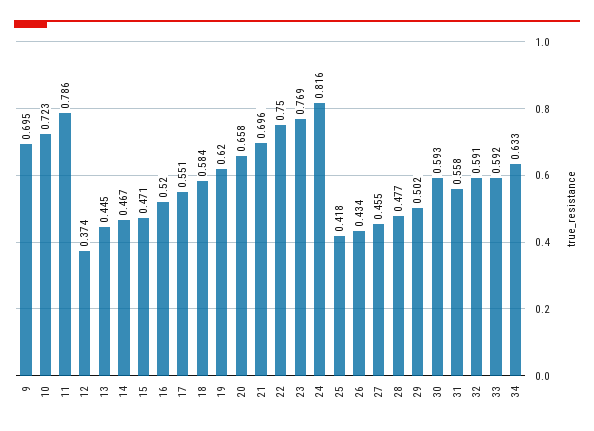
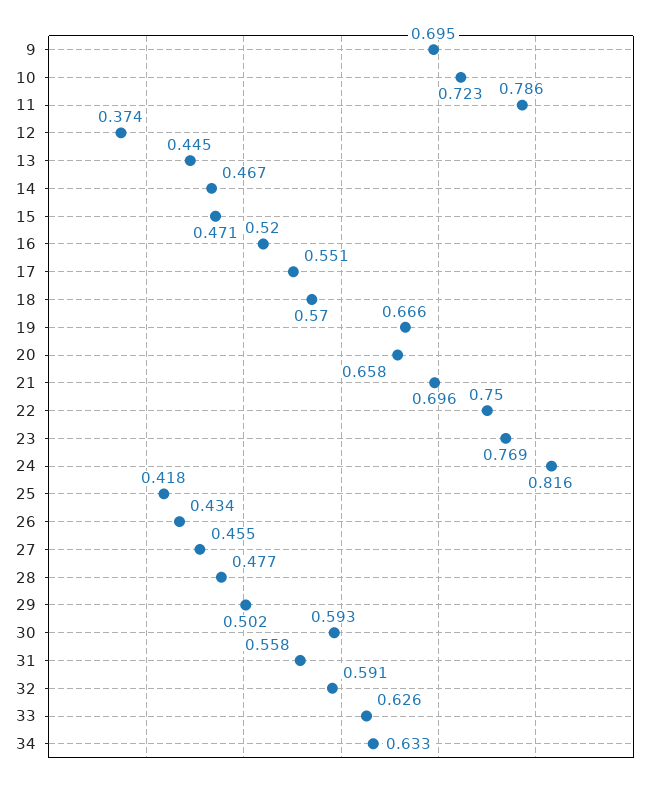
  {
    "9": 0.695,
    "10": 0.723,
    "11": 0.786,
    "12": 0.374,
    "13": 0.445,
    "14": 0.467,
    "15": 0.471,
    "16": 0.52,
    "17": 0.551,
-   "18": 0.584,
+   "18": 0.57,
-   "19": 0.62,
+   "19": 0.666,
    "20": 0.658,
    "21": 0.696,
    "22": 0.75,
    "23": 0.769,
    "24": 0.816,
    "25": 0.418,
    "26": 0.434,
    "27": 0.455,
    "28": 0.477,
    "29": 0.502,
    "30": 0.593,
    "31": 0.558,
    "32": 0.591,
-   "33": 0.592,
+   "33": 0.626,
    "34": 0.633
  }

